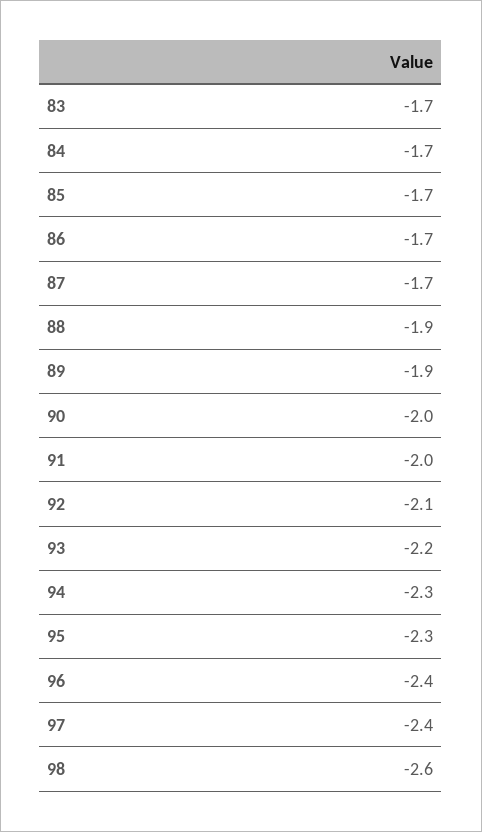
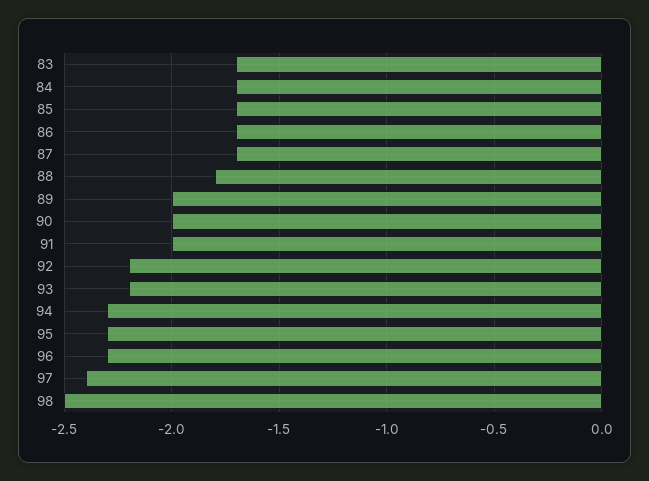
  {
    "83": -1.7,
    "84": -1.7,
    "85": -1.7,
    "86": -1.7,
    "87": -1.7,
-   "88": -1.9,
+   "88": -1.8,
-   "89": -1.9,
+   "89": -2,
    "90": -2,
    "91": -2,
-   "92": -2.1,
+   "92": -2.2,
    "93": -2.2,
    "94": -2.3,
    "95": -2.3,
-   "96": -2.4,
+   "96": -2.3,
    "97": -2.4,
-   "98": -2.6
+   "98": -2.5
  }

